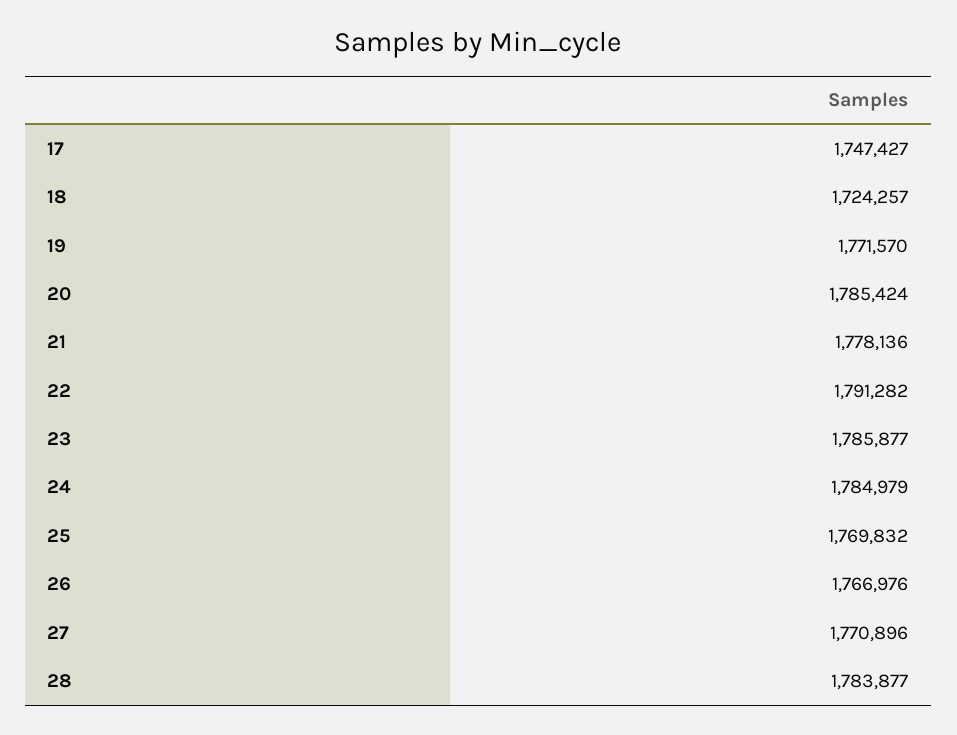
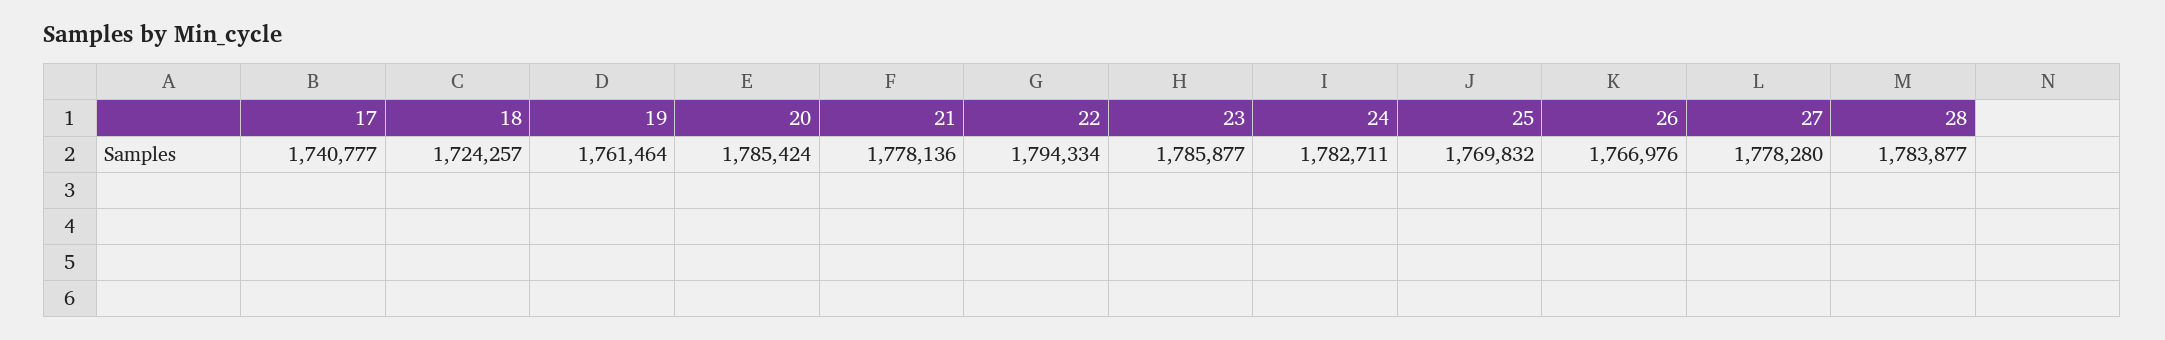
  {
-   "17": 1747427,
+   "17": 1740777,
    "18": 1724257,
-   "19": 1771570,
+   "19": 1761464,
    "20": 1785424,
    "21": 1778136,
-   "22": 1791282,
+   "22": 1794334,
    "23": 1785877,
-   "24": 1784979,
+   "24": 1782711,
    "25": 1769832,
    "26": 1766976,
-   "27": 1770896,
+   "27": 1778280,
    "28": 1783877
  }

